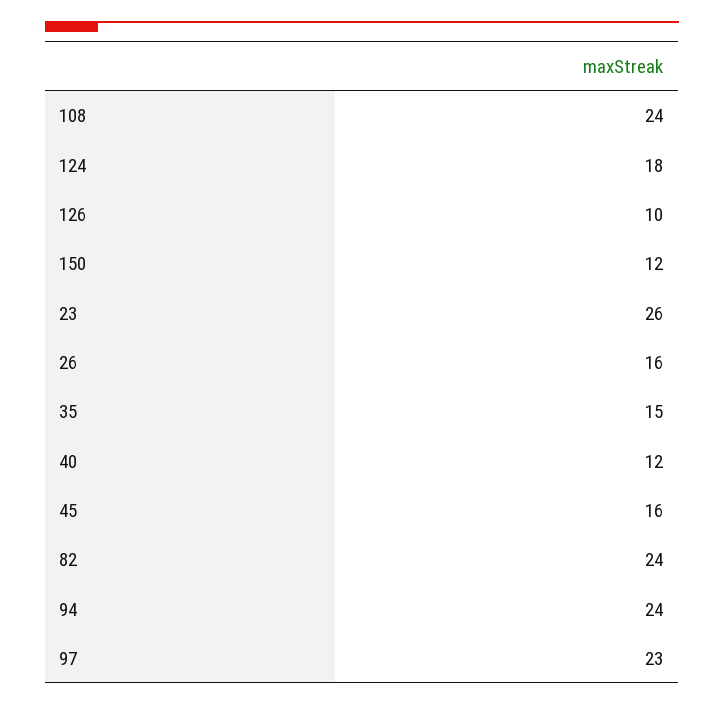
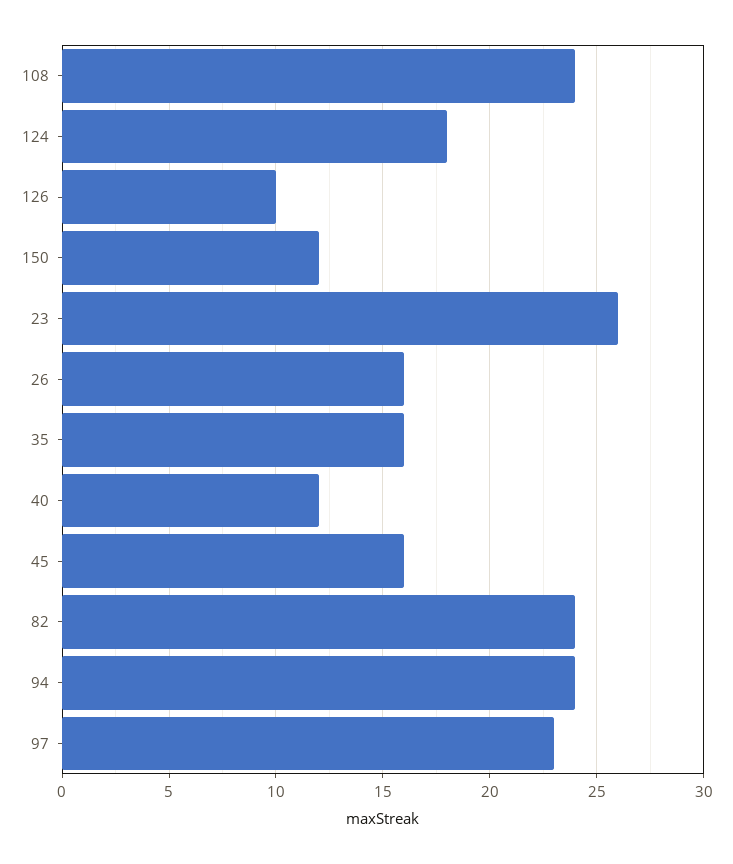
  {
    "108": 24,
    "124": 18,
    "126": 10,
    "150": 12,
    "23": 26,
    "26": 16,
-   "35": 15,
+   "35": 16,
    "40": 12,
    "45": 16,
    "82": 24,
    "94": 24,
    "97": 23
  }

